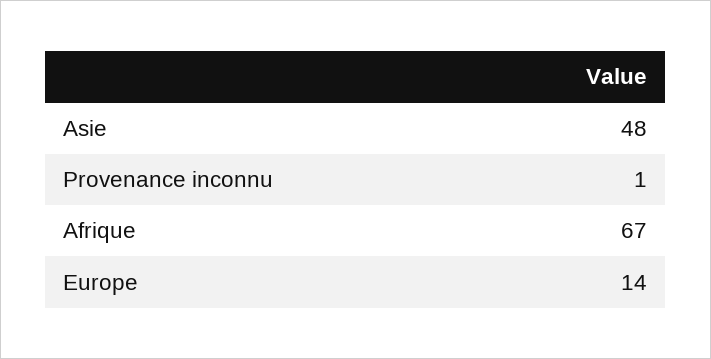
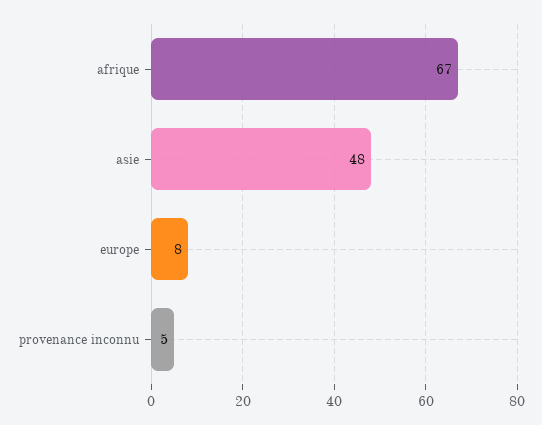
  {
    "Asie": 48,
-   "Provenance inconnu": 1,
+   "Provenance inconnu": 5,
    "Afrique": 67,
-   "Europe": 14
+   "Europe": 8
  }

